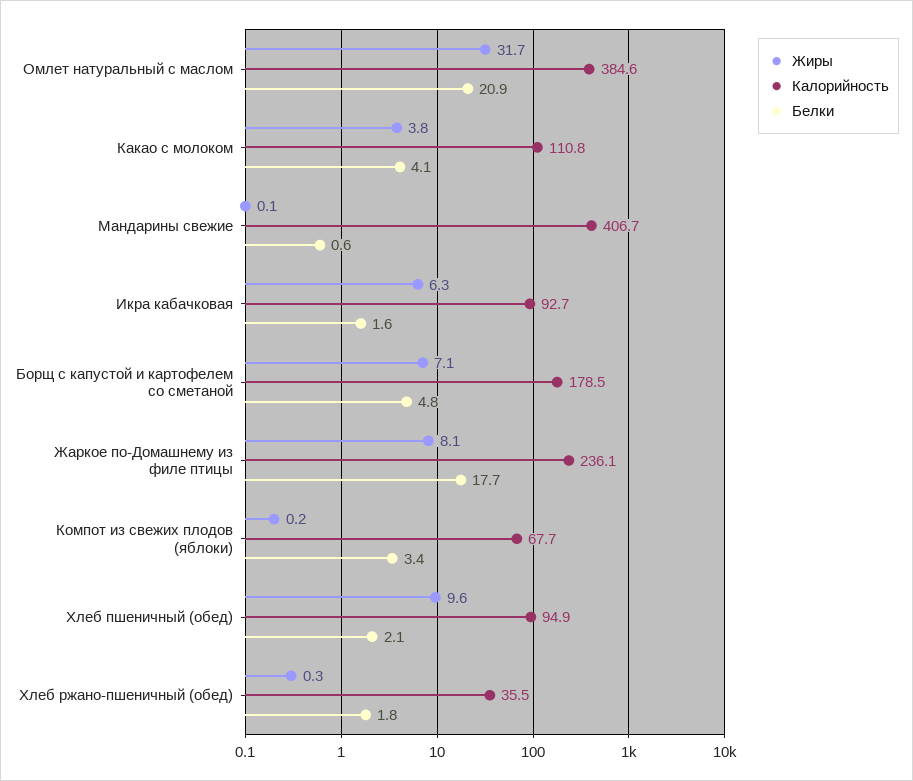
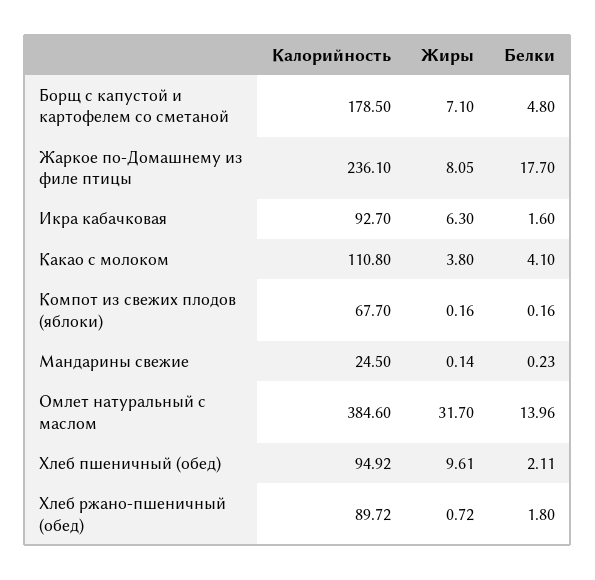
  {
    "Жиры": {
      "Омлет натуральный с маслом": 31.7,
      "Какао с молоком": 3.8,
      "Мандарины свежие": 0.14,
      "Икра кабачковая": 6.3,
      "Борщ с капустой и картофелем со сметаной": 7.1,
      "Жаркое по-Домашнему из филе птицы": 8.05,
      "Компот из свежих плодов (яблоки)": 0.16,
      "Хлеб пшеничный (обед)": 9.61,
-     "Хлеб ржано-пшеничный (обед)": 0.3
+     "Хлеб ржано-пшеничный (обед)": 0.72
    },
    "Калорийность": {
      "Омлет натуральный с маслом": 384.6,
      "Какао с молоком": 110.8,
-     "Мандарины свежие": 406.7,
+     "Мандарины свежие": 24.5,
      "Икра кабачковая": 92.7,
      "Борщ с капустой и картофелем со сметаной": 178.5,
      "Жаркое по-Домашнему из филе птицы": 236.1,
      "Компот из свежих плодов (яблоки)": 67.7,
      "Хлеб пшеничный (обед)": 94.92,
-     "Хлеб ржано-пшеничный (обед)": 35.5
+     "Хлеб ржано-пшеничный (обед)": 89.72
    },
    "Белки": {
-     "Омлет натуральный с маслом": 20.9,
+     "Омлет натуральный с маслом": 13.96,
      "Какао с молоком": 4.1,
-     "Мандарины свежие": 0.6,
+     "Мандарины свежие": 0.23,
      "Икра кабачковая": 1.6,
      "Борщ с капустой и картофелем со сметаной": 4.8,
      "Жаркое по-Домашнему из филе птицы": 17.7,
-     "Компот из свежих плодов (яблоки)": 3.4,
+     "Компот из свежих плодов (яблоки)": 0.16,
      "Хлеб пшеничный (обед)": 2.11,
      "Хлеб ржано-пшеничный (обед)": 1.8
    }
  }

